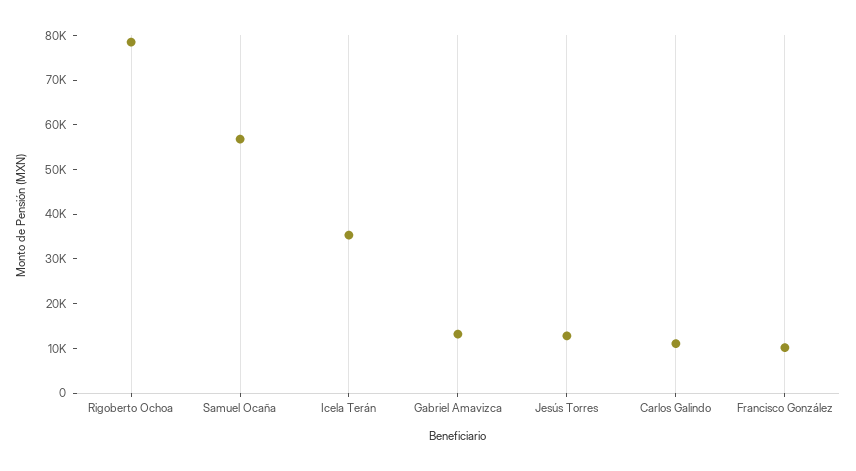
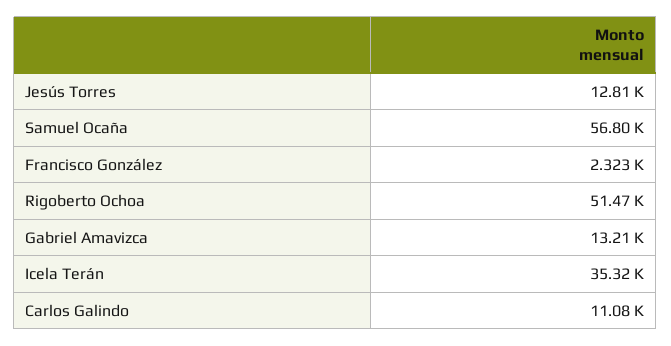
  {
-   "Rigoberto Ochoa": 78000,
+   "Rigoberto Ochoa": 51470,
    "Samuel Ocaña": 56800,
    "Icela Terán": 35320,
    "Gabriel Amavizca": 13210,
    "Jesús Torres": 12810,
    "Carlos Galindo": 11080,
-   "Francisco González": 10000
+   "Francisco González": 2323
  }

